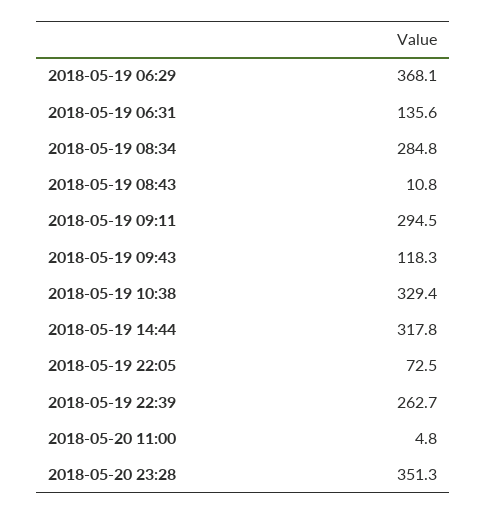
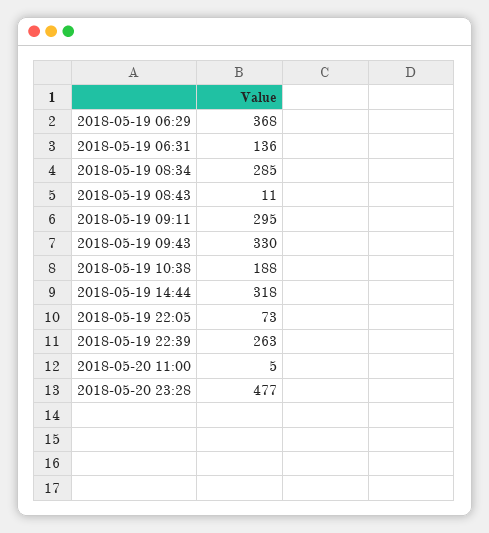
  {
    "2018-05-19 06:29": 368.1,
    "2018-05-19 06:31": 135.6,
    "2018-05-19 08:34": 284.8,
    "2018-05-19 08:43": 10.8,
    "2018-05-19 09:11": 294.5,
-   "2018-05-19 09:43": 118.3,
+   "2018-05-19 09:43": 330,
-   "2018-05-19 10:38": 329.4,
+   "2018-05-19 10:38": 188,
    "2018-05-19 14:44": 317.8,
    "2018-05-19 22:05": 72.5,
    "2018-05-19 22:39": 262.7,
    "2018-05-20 11:00": 4.8,
-   "2018-05-20 23:28": 351.3
+   "2018-05-20 23:28": 477
  }

